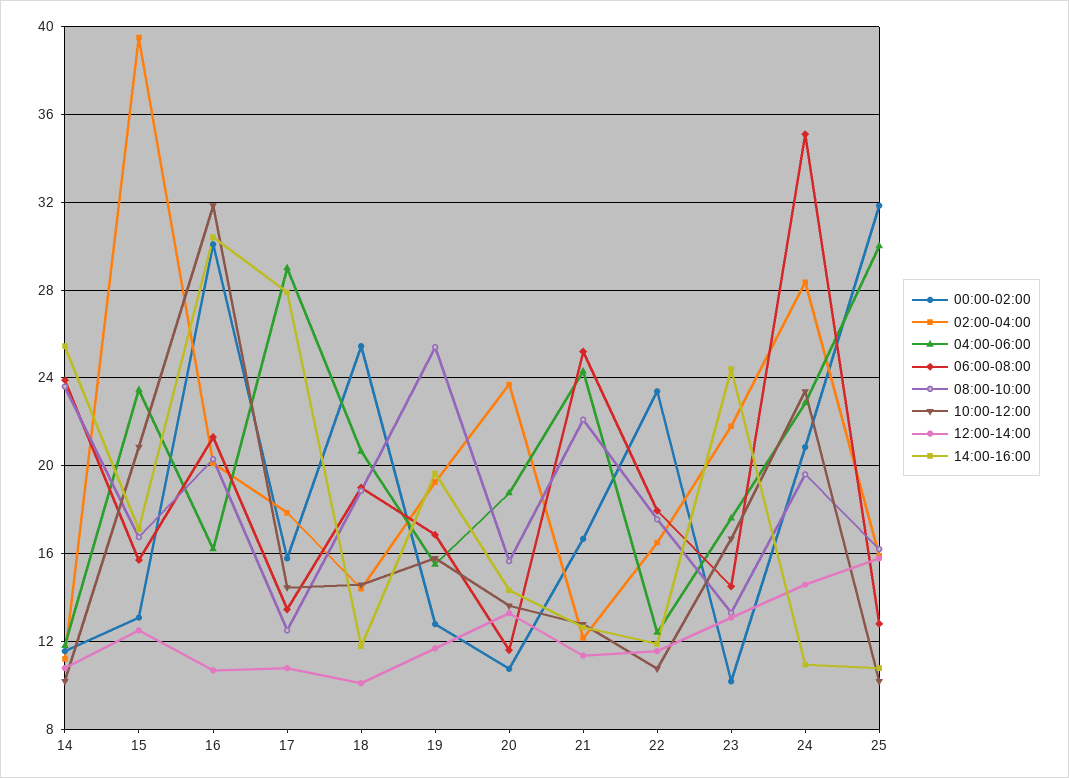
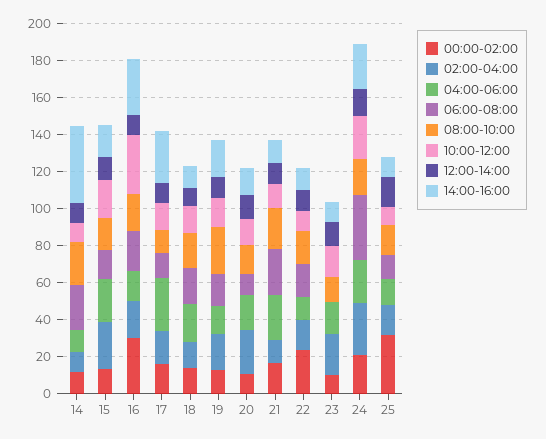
  {
    "00:00-02:00": {
      "14": 11.5,
      "15": 13,
      "16": 30,
      "17": 16,
-     "18": 25.5,
+     "18": 15,
      "19": 13,
      "20": 11,
      "21": 16.5,
      "22": 23.5,
      "23": 10,
      "24": 21,
      "25": 32
    },
    "02:00-04:00": {
      "14": 11,
-     "15": 39.5,
+     "15": 25,
      "16": 20,
      "17": 18,
      "18": 14.5,
      "19": 19.5,
      "20": 23.5,
      "21": 12,
      "22": 16.5,
      "23": 22,
      "24": 28.5,
      "25": 16
    },
    "04:00-06:00": {
      "14": 12,
      "15": 23.5,
      "16": 16,
      "17": 29,
      "18": 20.5,
      "19": 15.5,
      "20": 19,
      "21": 24.5,
      "22": 12.5,
      "23": 17.5,
      "24": 23,
-     "25": 30
+     "25": 15
    },
    "06:00-08:00": {
      "14": 24,
      "15": 15.5,
      "16": 21.5,
      "17": 13.5,
      "18": 19,
      "19": 17,
      "20": 11.5,
      "21": 25,
      "22": 18,
-     "23": 14.5,
+     "23": 0,
      "24": 35,
      "25": 13
    },
    "08:00-10:00": {
      "14": 23.5,
      "15": 17,
      "16": 20.5,
      "17": 12.5,
      "18": 19,
      "19": 25.5,
      "20": 15.5,
      "21": 22,
      "22": 17.5,
      "23": 13.5,
      "24": 19.5,
      "25": 16
    },
    "10:00-12:00": {
      "14": 10,
      "15": 21,
      "16": 32,
      "17": 14.5,
      "18": 14.5,
      "19": 16,
      "20": 13.5,
      "21": 13,
      "22": 11,
      "23": 16.5,
      "24": 23.5,
      "25": 10
    },
    "12:00-14:00": {
      "14": 11,
      "15": 12.5,
      "16": 10.5,
      "17": 11,
      "18": 10,
      "19": 11.5,
      "20": 13.5,
      "21": 11.5,
      "22": 11.5,
      "23": 13,
      "24": 14.5,
      "25": 16
    },
    "14:00-16:00": {
-     "14": 25.5,
+     "14": 40,
      "15": 17,
      "16": 30.5,
      "17": 28,
      "18": 12,
      "19": 19.5,
      "20": 14.5,
      "21": 12.5,
      "22": 12,
-     "23": 24.5,
+     "23": 10,
-     "24": 11,
+     "24": 25,
      "25": 11
    }
  }

